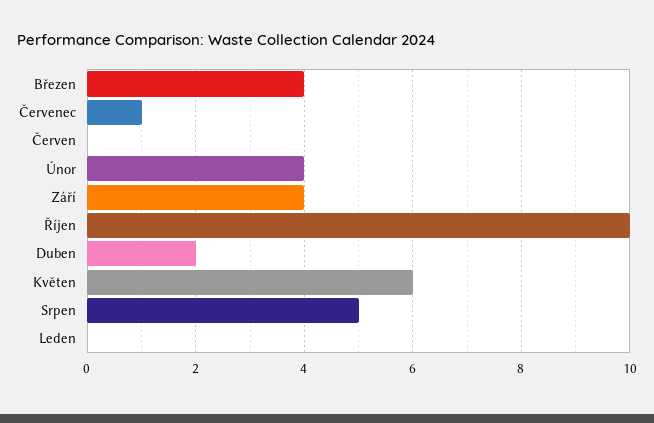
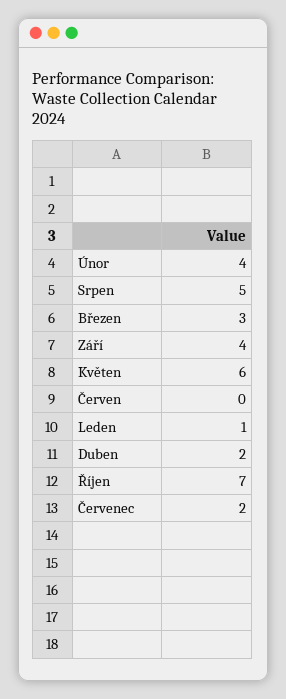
  {
-   "Březen": 4,
+   "Březen": 3,
-   "Červenec": 1,
+   "Červenec": 2,
    "Červen": 0,
    "Únor": 4,
    "Září": 4,
-   "Říjen": 10,
+   "Říjen": 7,
    "Duben": 2,
    "Květen": 6,
    "Srpen": 5,
-   "Leden": 0
+   "Leden": 1
  }

